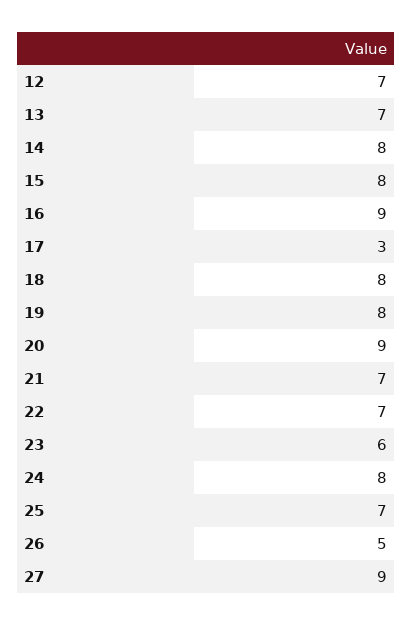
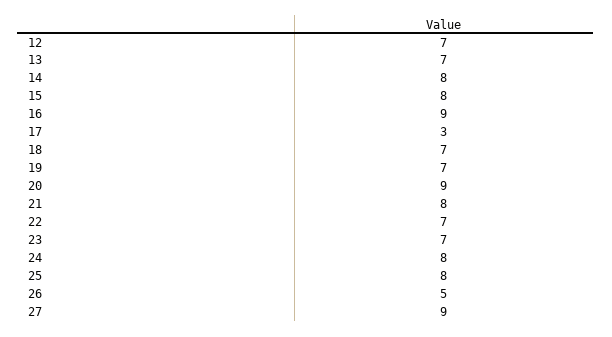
  {
    "12": 7,
    "13": 7,
    "14": 8,
    "15": 8,
    "16": 9,
    "17": 3,
-   "18": 8,
+   "18": 7,
-   "19": 8,
+   "19": 7,
    "20": 9,
-   "21": 7,
+   "21": 8,
    "22": 7,
-   "23": 6,
+   "23": 7,
    "24": 8,
-   "25": 7,
+   "25": 8,
    "26": 5,
    "27": 9
  }

